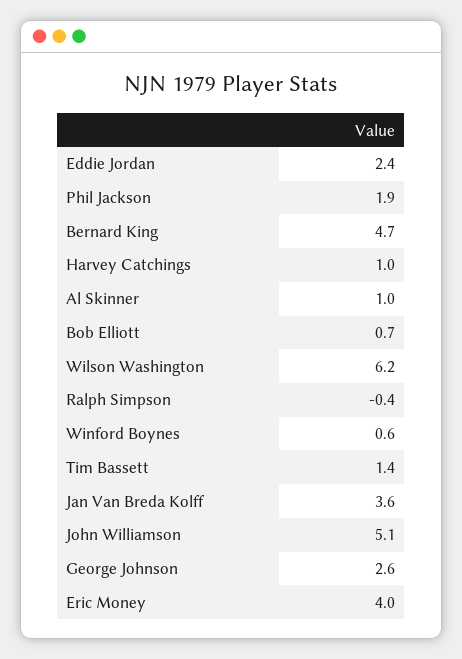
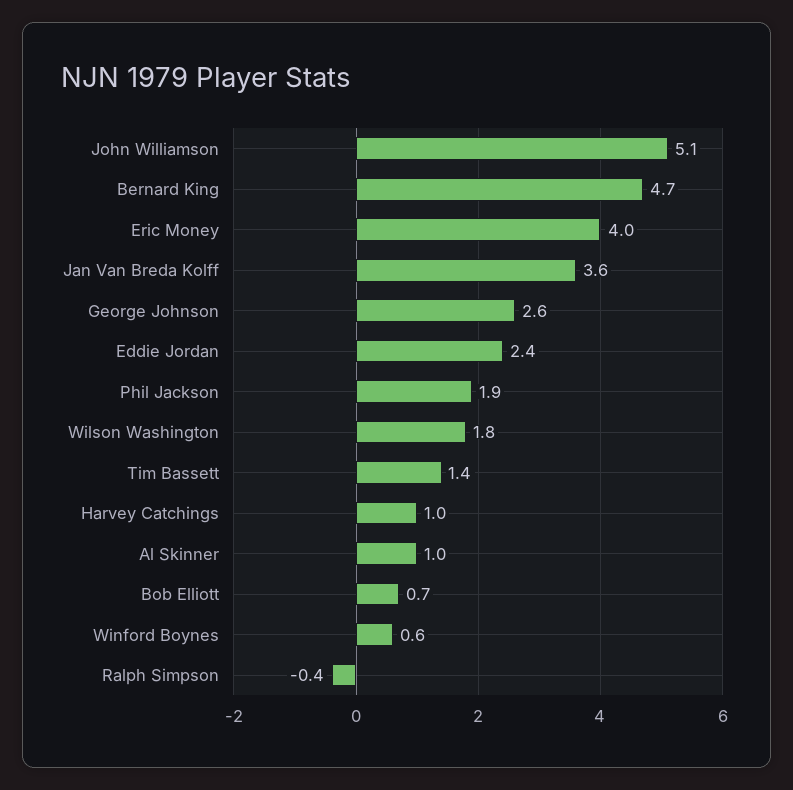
  {
    "Eddie Jordan": 2.4,
    "Phil Jackson": 1.9,
    "Bernard King": 4.7,
    "Harvey Catchings": 1,
    "Al Skinner": 1,
    "Bob Elliott": 0.7,
-   "Wilson Washington": 6.2,
+   "Wilson Washington": 1.8,
    "Ralph Simpson": -0.4,
    "Winford Boynes": 0.6,
    "Tim Bassett": 1.4,
    "Jan Van Breda Kolff": 3.6,
    "John Williamson": 5.1,
    "George Johnson": 2.6,
    "Eric Money": 4
  }

